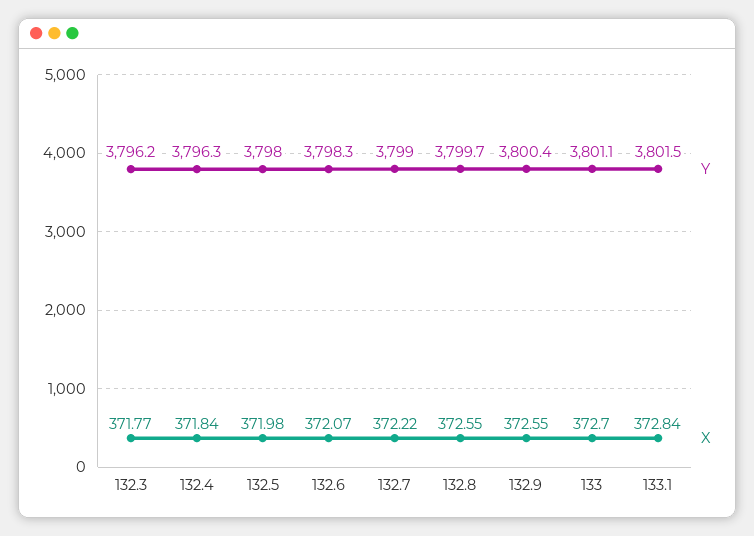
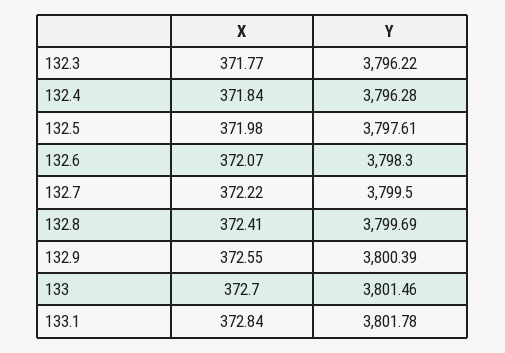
  {
    "Y": {
      "132.3": 3796.22,
      "132.4": 3796.28,
-     "132.5": 3798,
+     "132.5": 3797.61,
      "132.6": 3798.3,
-     "132.7": 3799,
+     "132.7": 3799.5,
      "132.8": 3799.69,
      "132.9": 3800.39,
-     "133": 3801.1,
+     "133": 3801.46,
-     "133.1": 3801.5
+     "133.1": 3801.78
    },
    "X": {
      "132.3": 371.77,
      "132.4": 371.84,
      "132.5": 371.98,
      "132.6": 372.07,
      "132.7": 372.22,
-     "132.8": 372.55,
+     "132.8": 372.41,
      "132.9": 372.55,
      "133": 372.7,
      "133.1": 372.84
    }
  }

